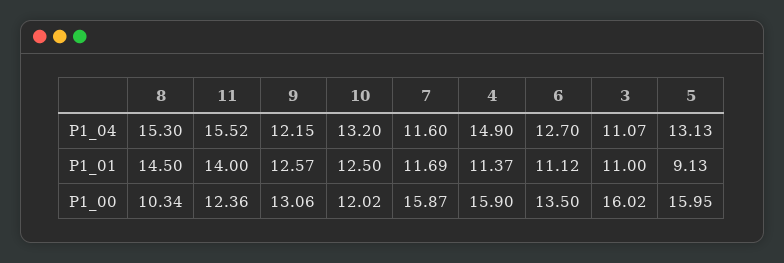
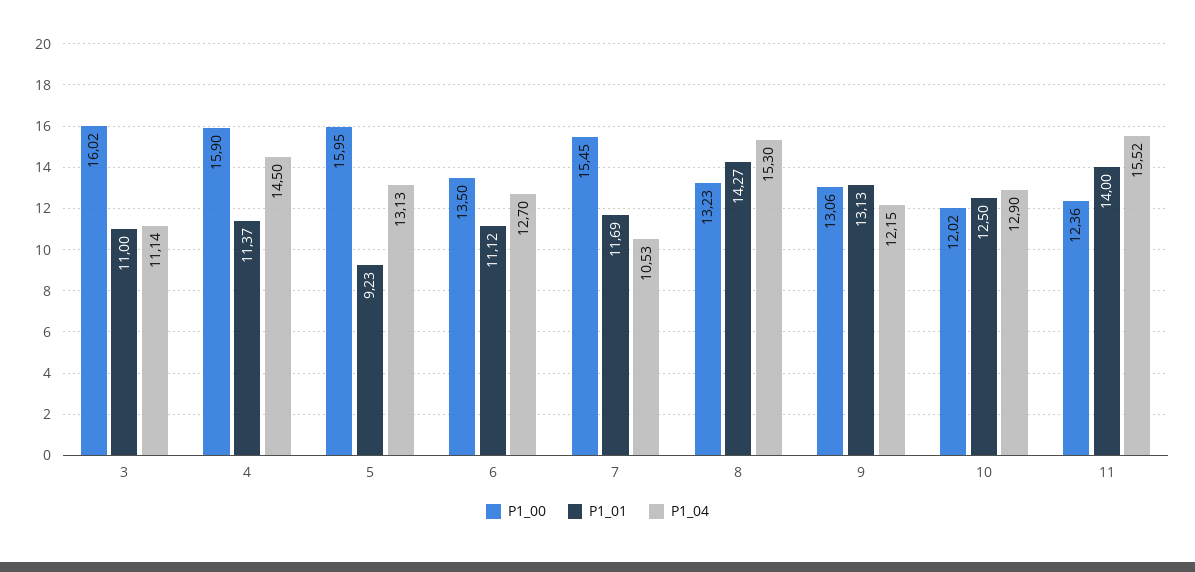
  {
    "P1_04": {
      "8": 15.3,
      "11": 15.52,
      "9": 12.15,
-     "10": 13.2,
+     "10": 12.9,
-     "7": 11.6,
+     "7": 10.53,
-     "4": 14.9,
+     "4": 14.5,
      "6": 12.7,
-     "3": 11.07,
+     "3": 11.14,
      "5": 13.13
    },
    "P1_01": {
-     "8": 14.5,
+     "8": 14.27,
      "11": 14,
-     "9": 12.57,
+     "9": 13.13,
      "10": 12.5,
      "7": 11.69,
      "4": 11.37,
      "6": 11.12,
      "3": 11,
-     "5": 9.13
+     "5": 9.23
    },
    "P1_00": {
-     "8": 10.34,
+     "8": 13.23,
      "11": 12.36,
      "9": 13.06,
      "10": 12.02,
-     "7": 15.87,
+     "7": 15.45,
      "4": 15.9,
      "6": 13.5,
      "3": 16.02,
      "5": 15.95
    }
  }

